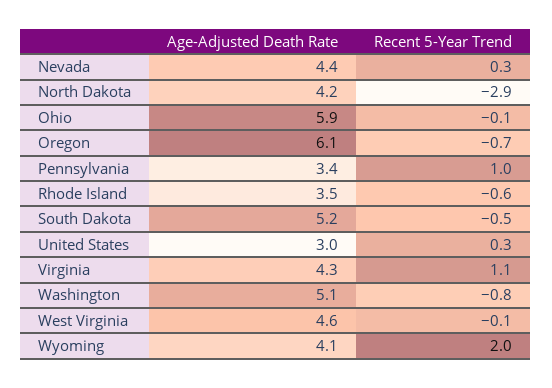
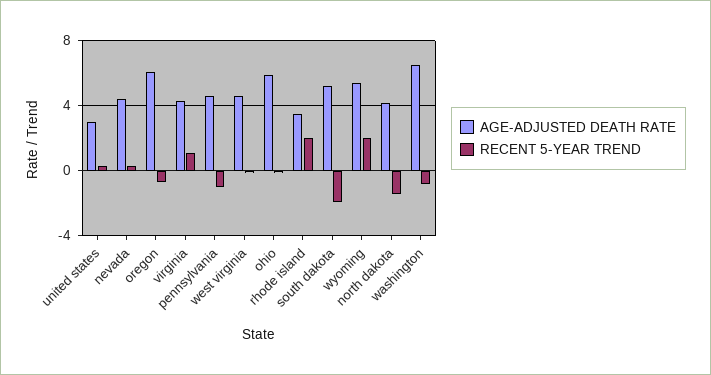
  {
    "Age-Adjusted Death Rate": {
      "Nevada": 4.4,
      "North Dakota": 4.2,
      "Ohio": 5.9,
      "Oregon": 6.1,
-     "Pennsylvania": 3.4,
+     "Pennsylvania": 4.5,
      "Rhode Island": 3.5,
      "South Dakota": 5.2,
      "United States": 3,
      "Virginia": 4.3,
-     "Washington": 5.1,
+     "Washington": 6.5,
      "West Virginia": 4.6,
-     "Wyoming": 4.1
+     "Wyoming": 5.5
    },
    "Recent 5-Year Trend": {
      "Nevada": 0.3,
-     "North Dakota": -2.9,
+     "North Dakota": -1.5,
      "Ohio": -0.1,
      "Oregon": -0.7,
-     "Pennsylvania": 1,
+     "Pennsylvania": -1,
-     "Rhode Island": -0.6,
+     "Rhode Island": 2,
-     "South Dakota": -0.5,
+     "South Dakota": -2,
      "United States": 0.3,
      "Virginia": 1.1,
      "Washington": -0.8,
      "West Virginia": -0.1,
      "Wyoming": 2
    }
  }

